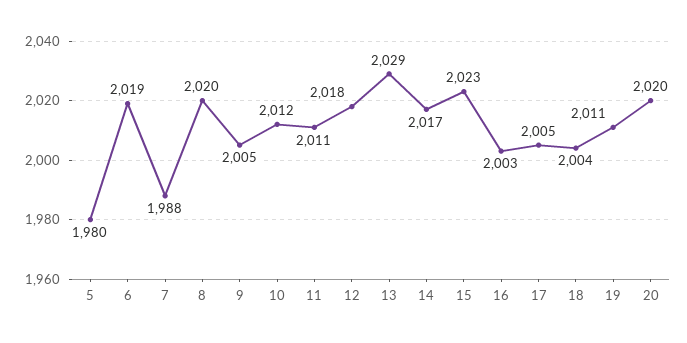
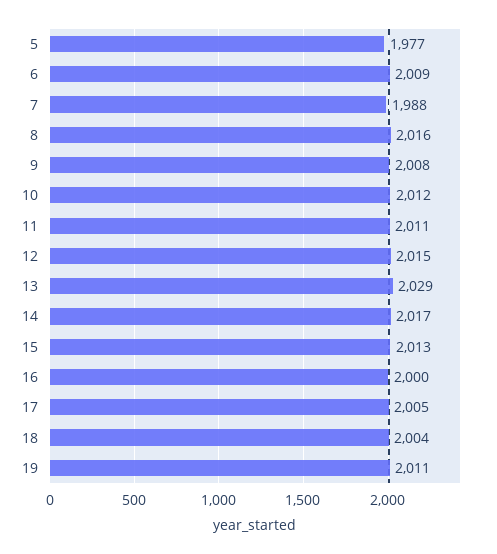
  {
-   "5": 1980,
+   "5": 1977,
-   "6": 2019,
+   "6": 2009,
    "7": 1988,
-   "8": 2020,
+   "8": 2016,
-   "9": 2005,
+   "9": 2008,
    "10": 2012,
    "11": 2011,
-   "12": 2018,
+   "12": 2015,
    "13": 2029,
    "14": 2017,
-   "15": 2023,
+   "15": 2013,
-   "16": 2003,
+   "16": 2000,
    "17": 2005,
    "18": 2004,
-   "19": 2011,
+   "19": 2011
-   "20": 2020
  }

